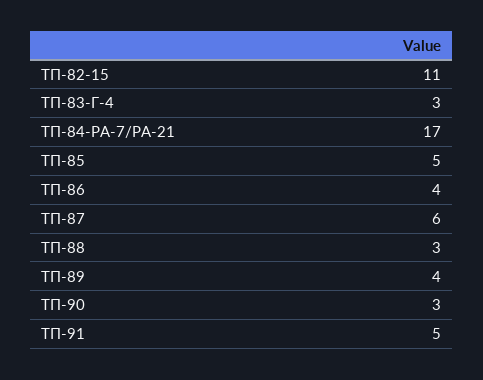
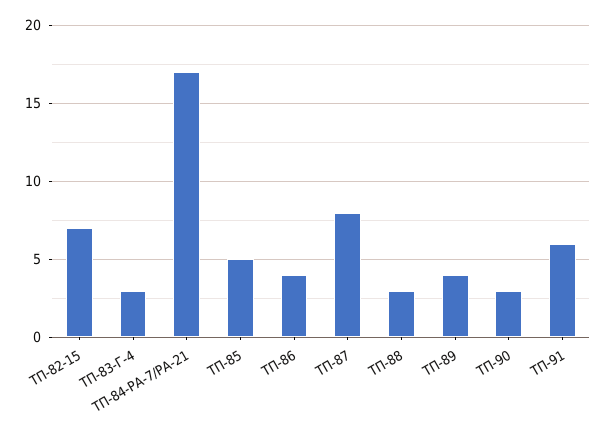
  {
-   "ТП-82-15": 11,
+   "ТП-82-15": 7,
    "ТП-83-Г-4": 3,
    "ТП-84-РА-7/РА-21": 17,
    "ТП-85": 5,
    "ТП-86": 4,
-   "ТП-87": 6,
+   "ТП-87": 8,
    "ТП-88": 3,
    "ТП-89": 4,
    "ТП-90": 3,
-   "ТП-91": 5
+   "ТП-91": 6
  }

